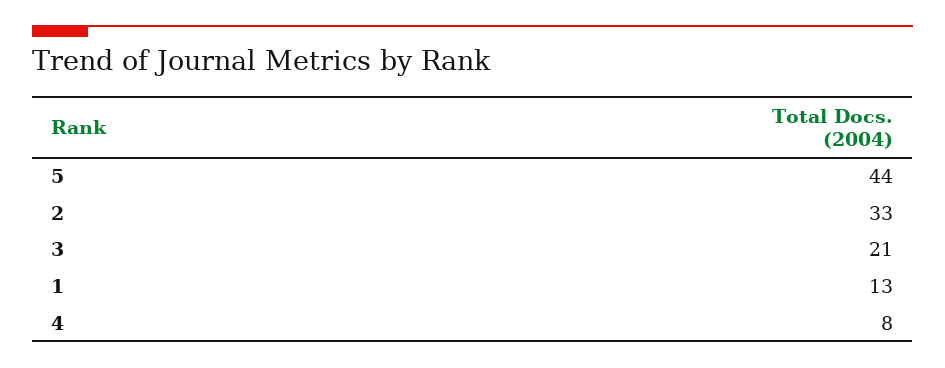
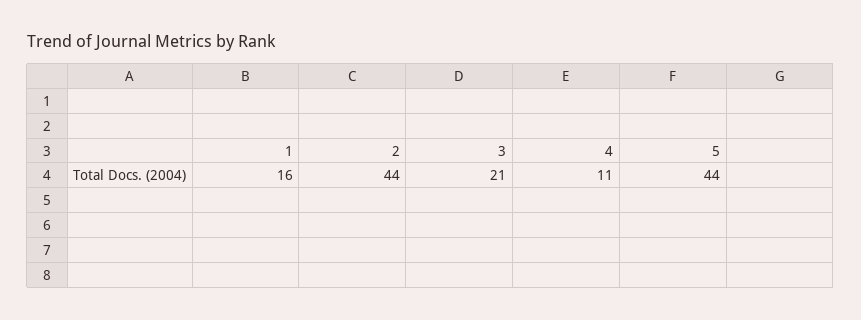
  {
    "5": 44,
-   "2": 33,
+   "2": 44,
    "3": 21,
-   "1": 13,
+   "1": 16,
-   "4": 8
+   "4": 11
  }

